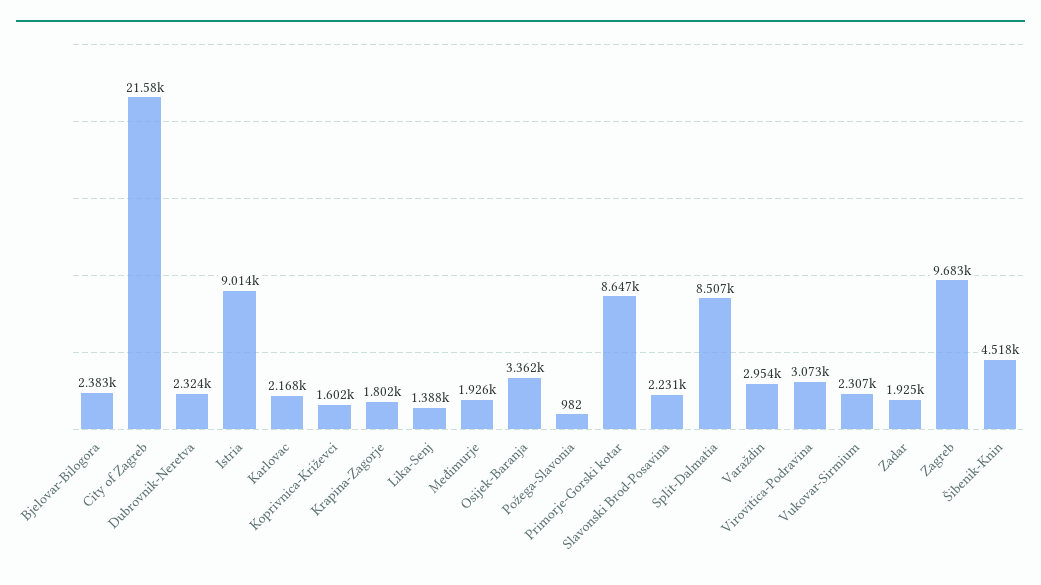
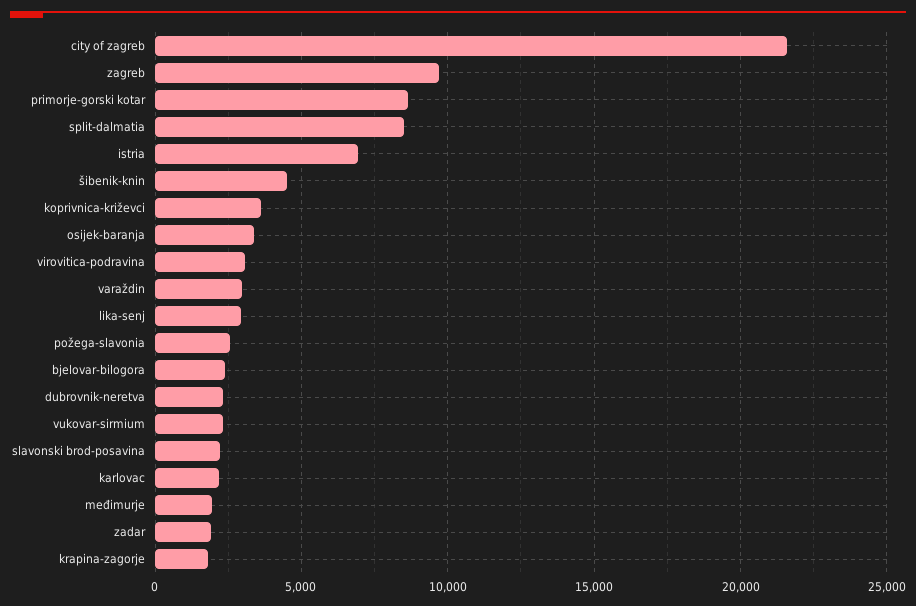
  {
    "Bjelovar-Bilogora": 2383,
    "City of Zagreb": 21580,
    "Dubrovnik-Neretva": 2324,
-   "Istria": 9014,
+   "Istria": 7000,
    "Karlovac": 2168,
-   "Koprivnica-Križevci": 1602,
+   "Koprivnica-Križevci": 3500,
    "Krapina-Zagorje": 1802,
-   "Lika-Senj": 1388,
+   "Lika-Senj": 3000,
    "Međimurje": 1926,
    "Osijek-Baranja": 3362,
-   "Požega-Slavonia": 982,
+   "Požega-Slavonia": 2500,
    "Primorje-Gorski kotar": 8647,
    "Slavonski Brod-Posavina": 2231,
    "Split-Dalmatia": 8507,
    "Varaždin": 2954,
    "Virovitica-Podravina": 3073,
    "Vukovar-Sirmium": 2307,
    "Zadar": 1925,
    "Zagreb": 9683,
    "Šibenik-Knin": 4518
  }

